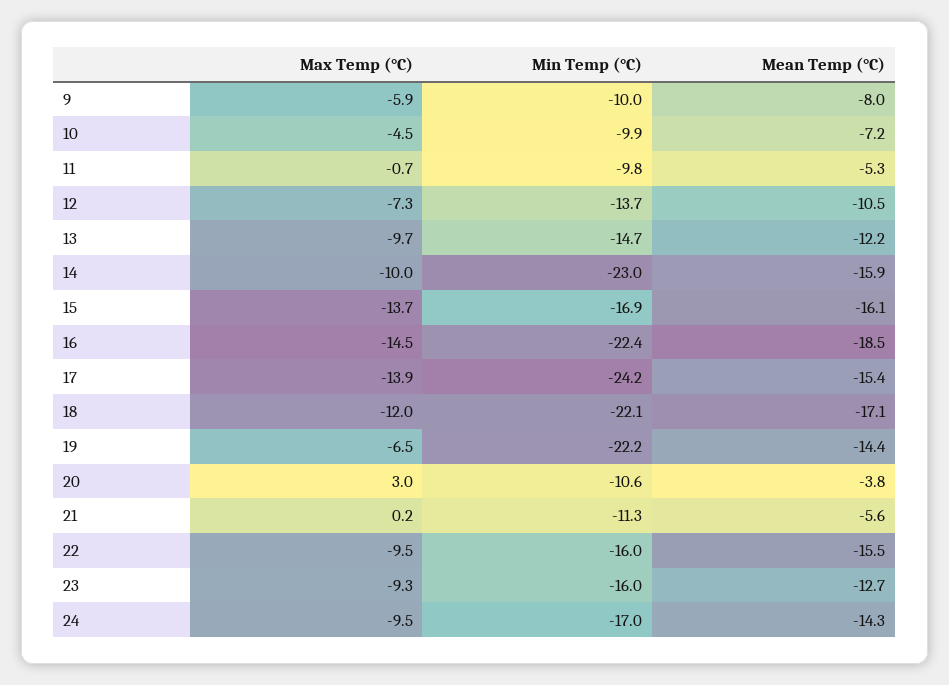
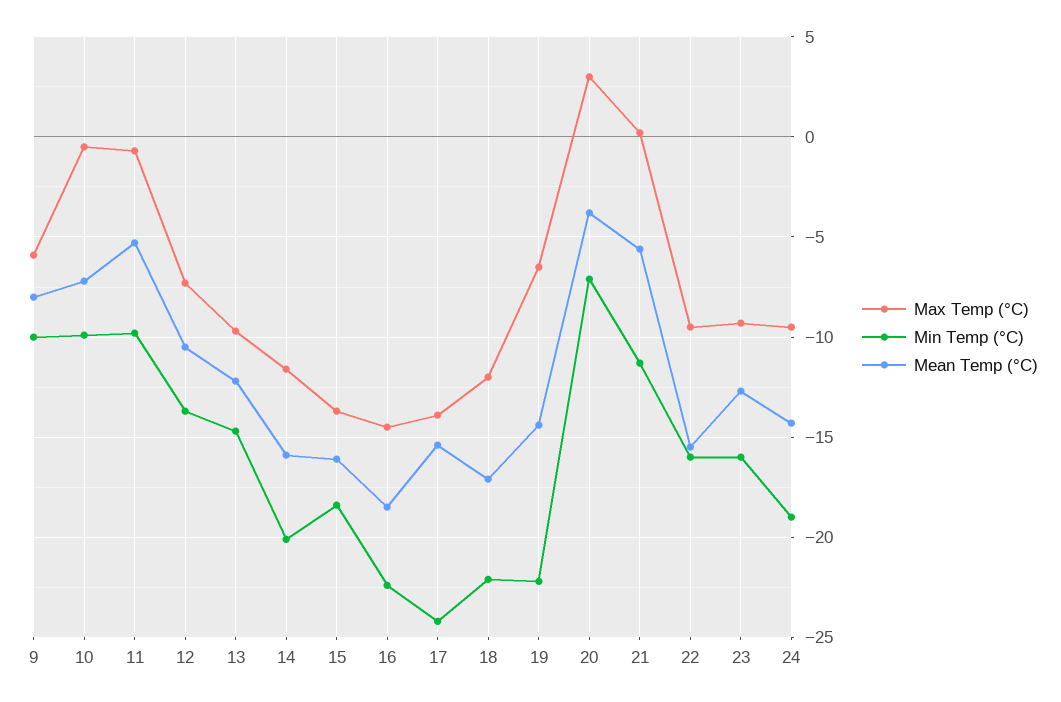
  {
    "Max Temp (°C)": {
      "9": -5.9,
-     "10": -4.5,
+     "10": -0.5,
      "11": -0.7,
      "12": -7.3,
      "13": -9.7,
-     "14": -10,
+     "14": -11.5,
      "15": -13.7,
      "16": -14.5,
      "17": -13.9,
      "18": -12,
      "19": -6.5,
      "20": 3,
      "21": 0.2,
      "22": -9.5,
      "23": -9.3,
      "24": -9.5
    },
    "Min Temp (°C)": {
      "9": -10,
      "10": -9.9,
      "11": -9.8,
      "12": -13.7,
      "13": -14.7,
-     "14": -23,
+     "14": -20,
-     "15": -16.9,
+     "15": -18.5,
      "16": -22.4,
      "17": -24.2,
      "18": -22.1,
      "19": -22.2,
-     "20": -10.6,
+     "20": -7,
      "21": -11.3,
      "22": -16,
      "23": -16,
-     "24": -17
+     "24": -19
    },
    "Mean Temp (°C)": {
      "9": -8,
      "10": -7.2,
      "11": -5.3,
      "12": -10.5,
      "13": -12.2,
      "14": -15.9,
      "15": -16.1,
      "16": -18.5,
      "17": -15.4,
      "18": -17.1,
      "19": -14.4,
      "20": -3.8,
      "21": -5.6,
      "22": -15.5,
      "23": -12.7,
      "24": -14.3
    }
  }

